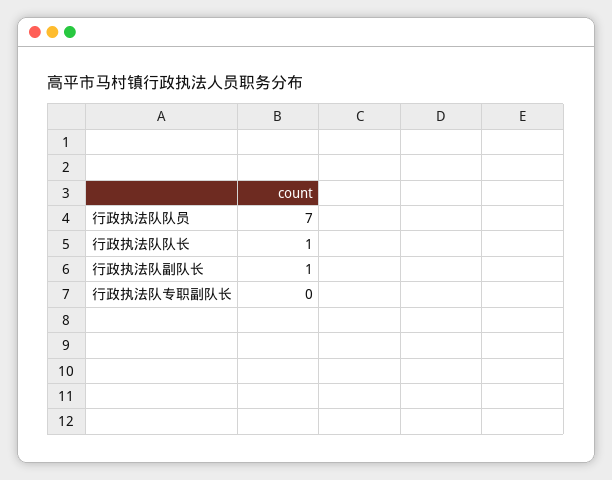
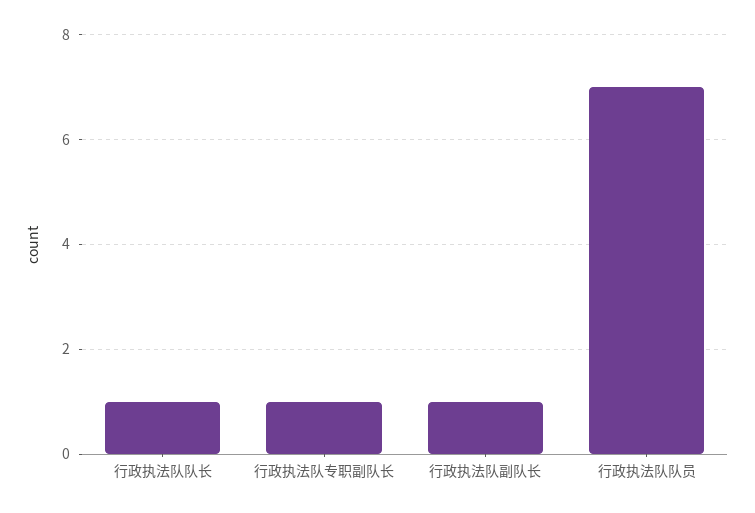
  {
    "行政执法队队员": 7,
    "行政执法队队长": 1,
    "行政执法队副队长": 1,
-   "行政执法队专职副队长": 0
+   "行政执法队专职副队长": 1
  }

